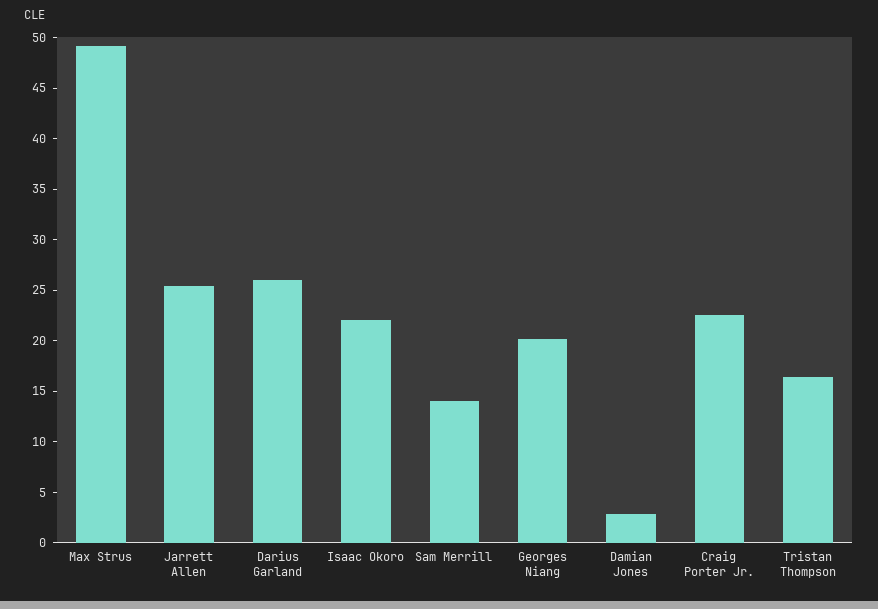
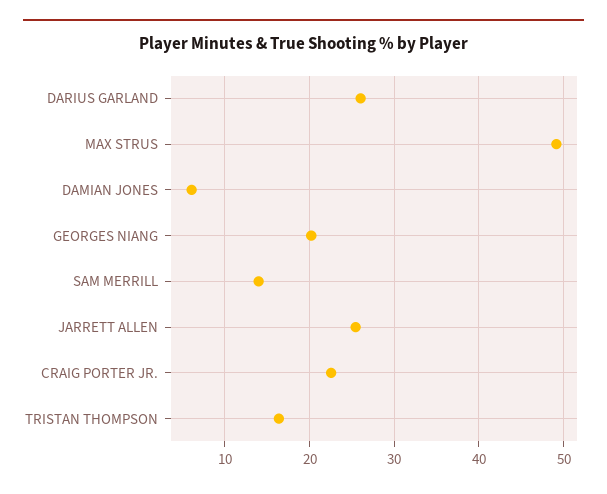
  {
    "Max Strus": 49,
    "Jarrett Allen": 25,
    "Darius Garland": 26,
-   "Isaac Okoro": 22,
    "Sam Merrill": 14,
    "Georges Niang": 20,
-   "Damian Jones": 3,
+   "Damian Jones": 6,
    "Craig Porter Jr.": 23,
    "Tristan Thompson": 16
  }

